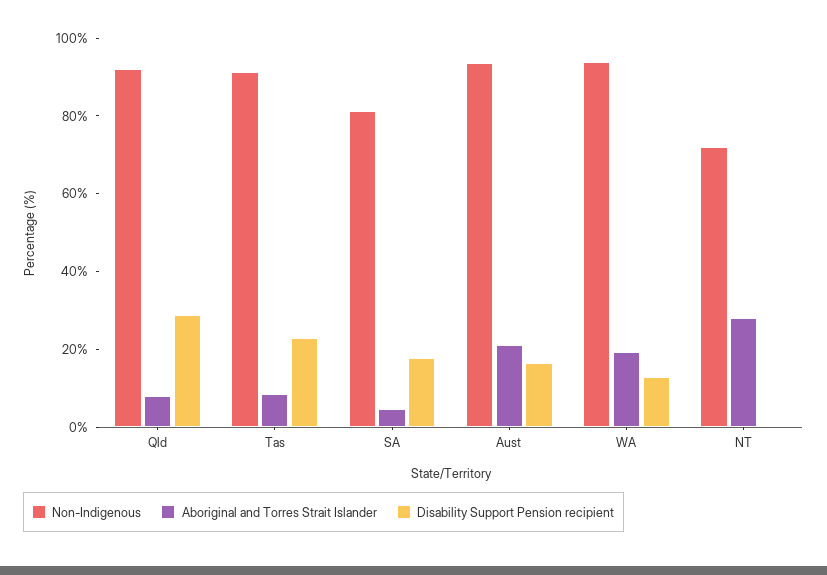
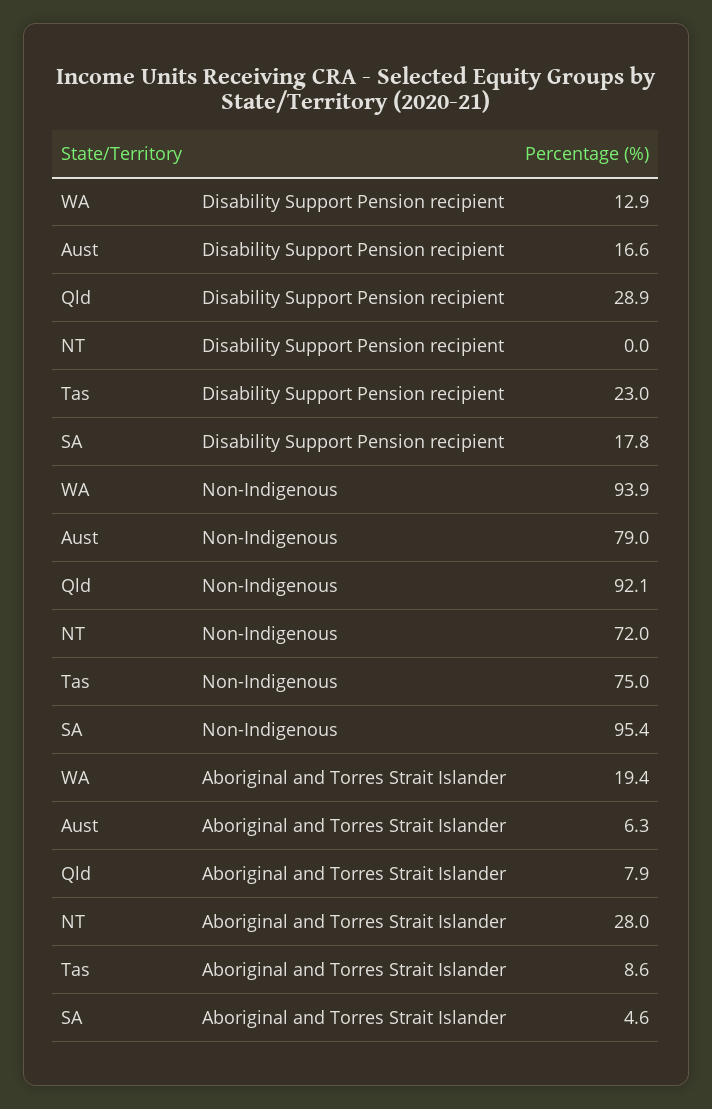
  {
    "Non-Indigenous": {
      "Qld": 92.1,
-     "Tas": 90,
+     "Tas": 75,
-     "SA": 80,
+     "SA": 95.4,
-     "Aust": 95,
+     "Aust": 79,
      "WA": 93.9,
      "NT": 72
    },
    "Aboriginal and Torres Strait Islander": {
      "Qld": 7.9,
      "Tas": 8.6,
      "SA": 4.6,
-     "Aust": 20,
+     "Aust": 6.3,
      "WA": 19.4,
      "NT": 28
    },
    "Disability Support Pension recipient": {
      "Qld": 28.9,
      "Tas": 23,
      "SA": 17.8,
      "Aust": 16.6,
      "WA": 12.9,
      "NT": 0
    }
  }

